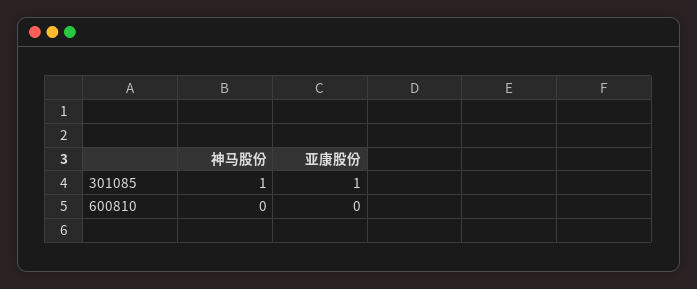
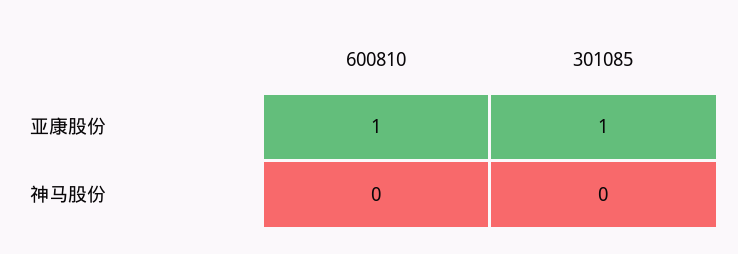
  {
    "神马股份": {
-     "301085": 1,
+     "301085": 0,
      "600810": 0
    },
    "亚康股份": {
      "301085": 1,
-     "600810": 0
+     "600810": 1
    }
  }

